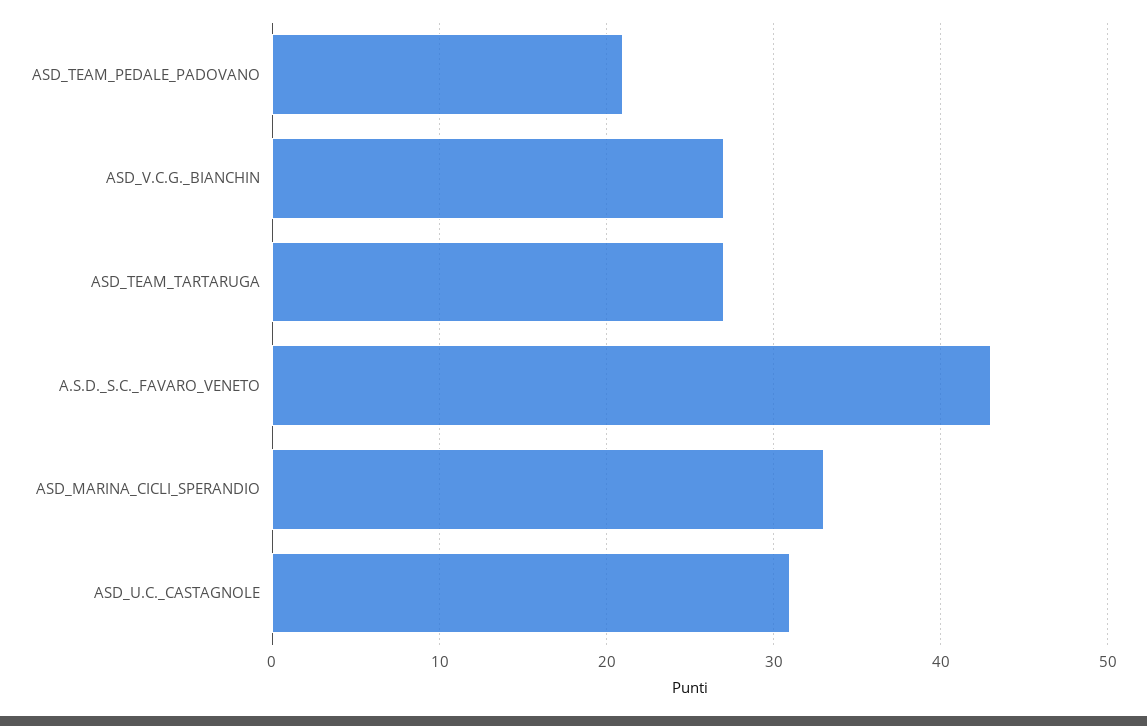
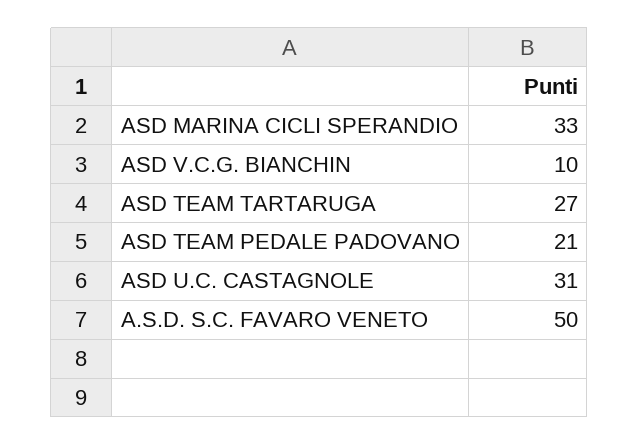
  {
    "ASD_TEAM_PEDALE_PADOVANO": 21,
-   "ASD_V.C.G._BIANCHIN": 27,
+   "ASD_V.C.G._BIANCHIN": 10,
    "ASD_TEAM_TARTARUGA": 27,
-   "A.S.D._S.C._FAVARO_VENETO": 43,
+   "A.S.D._S.C._FAVARO_VENETO": 50,
    "ASD_MARINA_CICLI_SPERANDIO": 33,
    "ASD_U.C._CASTAGNOLE": 31
  }

